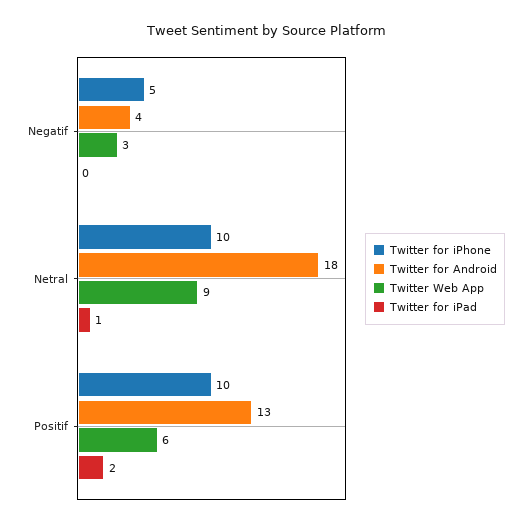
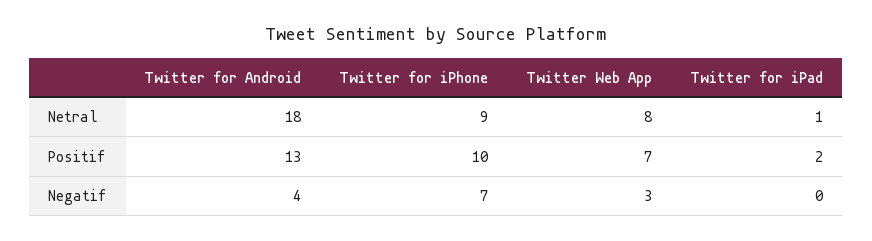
  {
    "Twitter for iPhone": {
-     "Negatif": 5,
+     "Negatif": 7,
-     "Netral": 10,
+     "Netral": 9,
      "Positif": 10
    },
    "Twitter for Android": {
      "Negatif": 4,
      "Netral": 18,
      "Positif": 13
    },
    "Twitter Web App": {
      "Negatif": 3,
-     "Netral": 9,
+     "Netral": 8,
-     "Positif": 6
+     "Positif": 7
    },
    "Twitter for iPad": {
      "Negatif": 0,
      "Netral": 1,
      "Positif": 2
    }
  }

